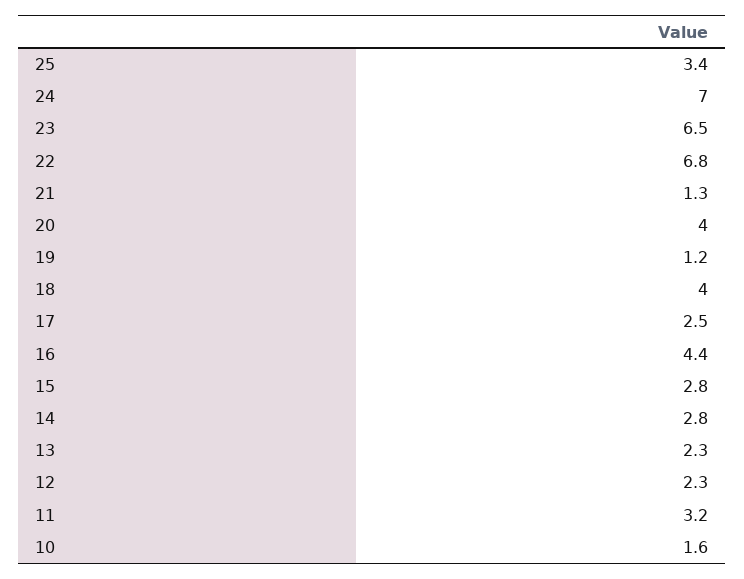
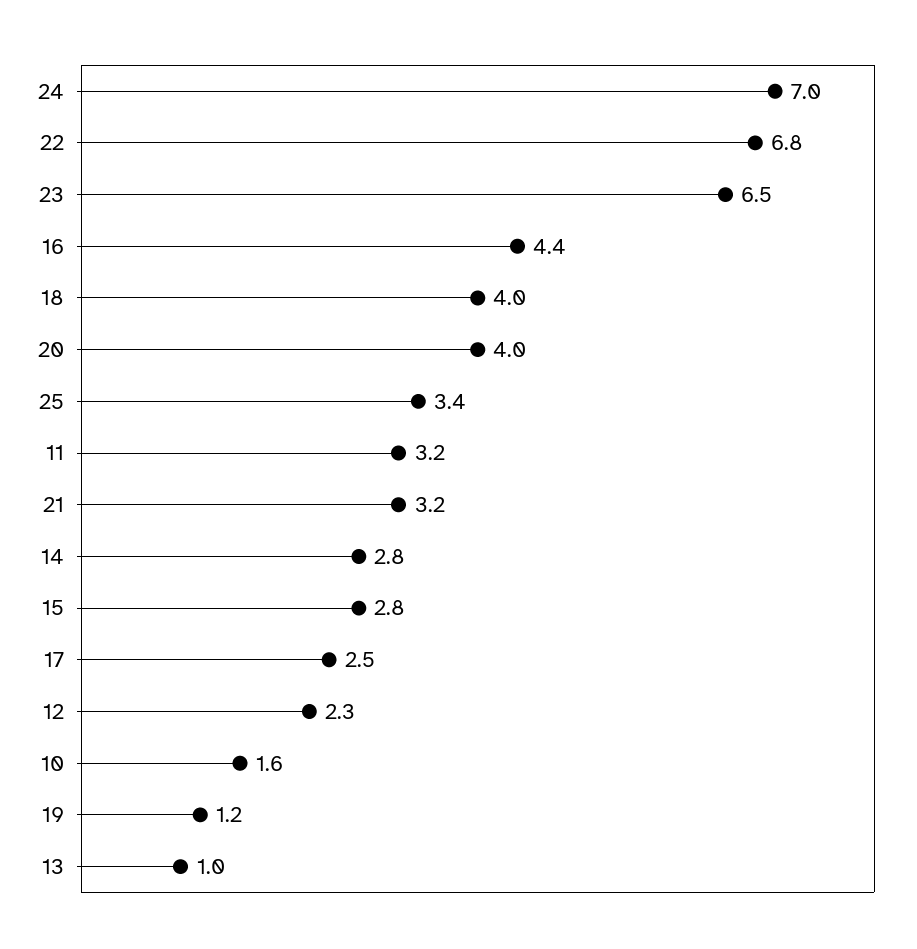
  {
    "25": 3.4,
    "24": 7,
    "23": 6.5,
    "22": 6.8,
-   "21": 1.3,
+   "21": 3.2,
    "20": 4,
    "19": 1.2,
    "18": 4,
    "17": 2.5,
    "16": 4.4,
    "15": 2.8,
    "14": 2.8,
-   "13": 2.3,
+   "13": 1,
    "12": 2.3,
    "11": 3.2,
    "10": 1.6
  }

